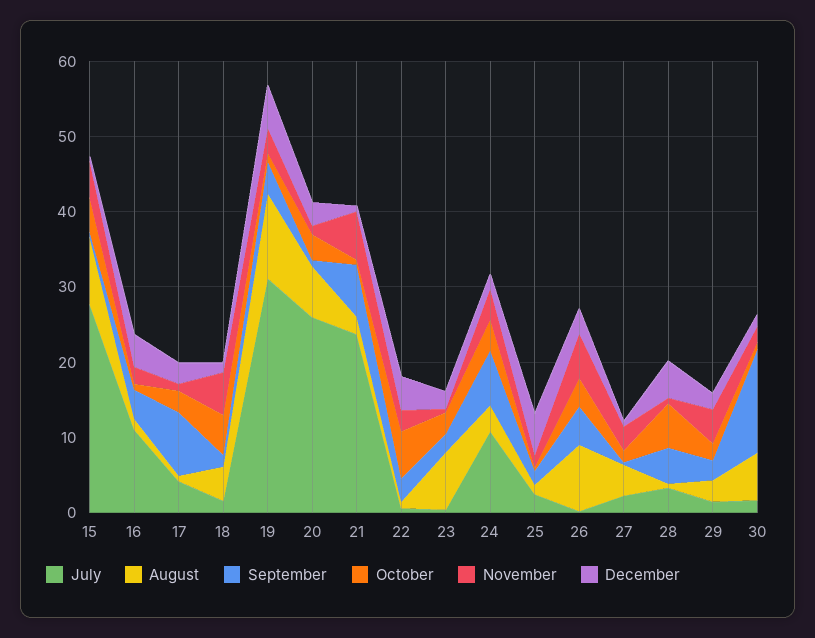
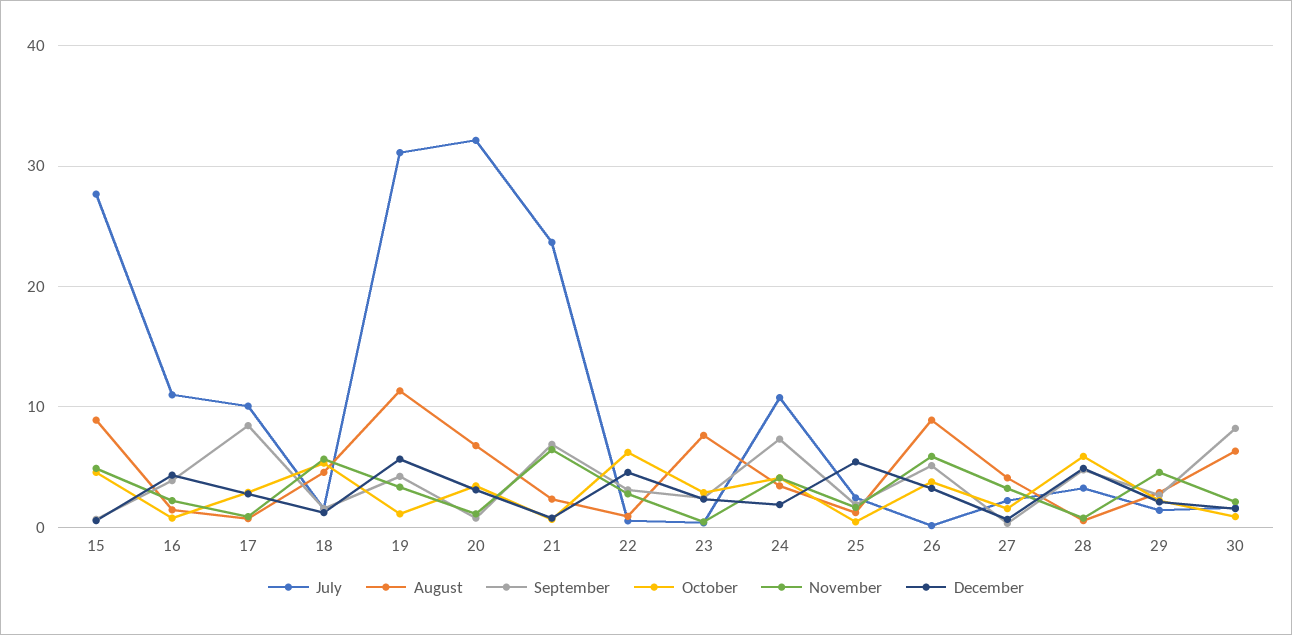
  {
    "July": {
      "15": 28,
      "16": 11,
-     "17": 4,
+     "17": 10,
      "18": 2,
      "19": 31,
-     "20": 26,
+     "20": 32,
      "21": 24,
      "22": 1,
      "23": 0,
      "24": 11,
      "25": 2,
      "26": 0,
      "27": 2,
      "28": 3,
      "29": 1,
      "30": 2
    },
    "August": {
      "15": 9,
      "16": 1,
      "17": 1,
      "18": 5,
      "19": 11,
      "20": 7,
      "21": 2,
      "22": 1,
      "23": 8,
      "24": 3,
      "25": 1,
      "26": 9,
      "27": 4,
      "28": 1,
      "29": 3,
      "30": 6
    },
    "September": {
      "15": 1,
      "16": 4,
      "17": 8,
      "18": 2,
      "19": 4,
      "20": 1,
      "21": 7,
      "22": 3,
      "23": 2,
      "24": 7,
      "25": 2,
      "26": 5,
      "27": 0,
      "28": 5,
      "29": 3,
-     "30": 14
+     "30": 8
    },
    "October": {
      "15": 5,
      "16": 1,
      "17": 3,
      "18": 5,
      "19": 1,
      "20": 3,
      "21": 1,
      "22": 6,
      "23": 3,
      "24": 4,
      "25": 0,
      "26": 4,
      "27": 2,
      "28": 6,
      "29": 2,
      "30": 1
    },
    "November": {
      "15": 5,
      "16": 2,
      "17": 1,
      "18": 6,
      "19": 3,
      "20": 1,
      "21": 6,
      "22": 3,
      "23": 0,
      "24": 4,
      "25": 2,
      "26": 6,
      "27": 3,
      "28": 1,
      "29": 5,
      "30": 2
    },
    "December": {
      "15": 1,
      "16": 4,
      "17": 3,
      "18": 1,
      "19": 6,
      "20": 3,
      "21": 1,
      "22": 5,
      "23": 2,
      "24": 2,
      "25": 5,
      "26": 3,
      "27": 1,
      "28": 5,
      "29": 2,
      "30": 2
    }
  }

